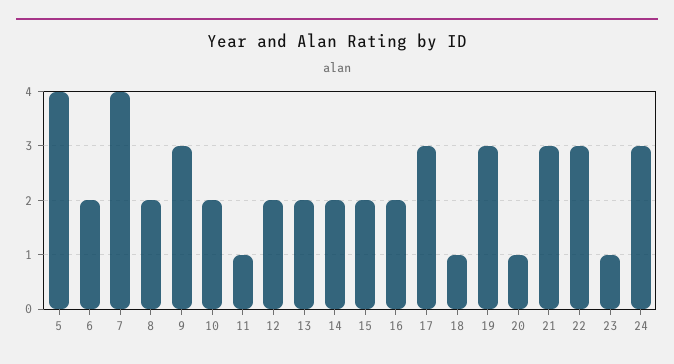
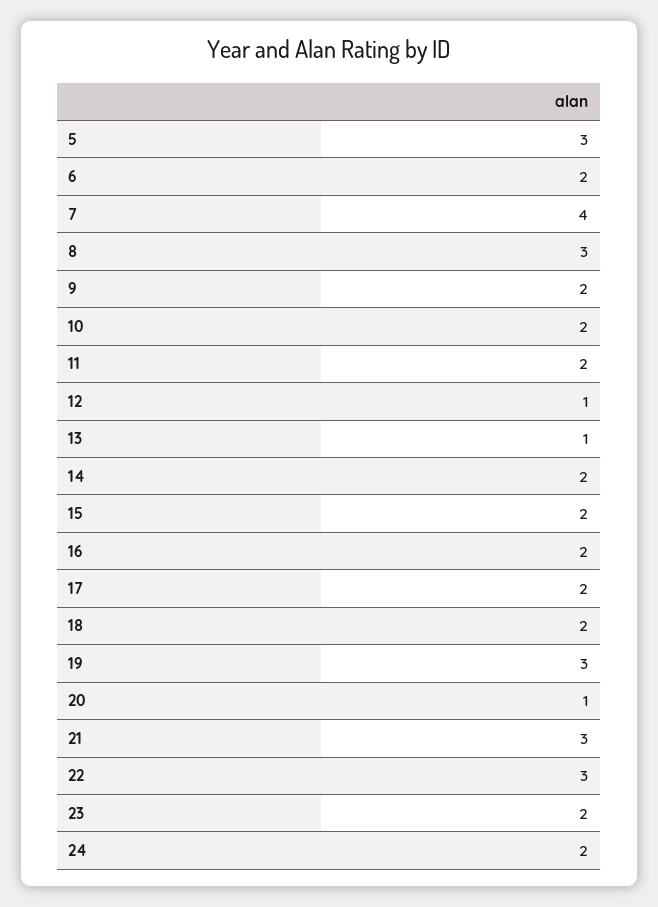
  {
-   "5": 4,
+   "5": 3,
    "6": 2,
    "7": 4,
-   "8": 2,
+   "8": 3,
-   "9": 3,
+   "9": 2,
    "10": 2,
-   "11": 1,
+   "11": 2,
-   "12": 2,
+   "12": 1,
-   "13": 2,
+   "13": 1,
    "14": 2,
    "15": 2,
    "16": 2,
-   "17": 3,
+   "17": 2,
-   "18": 1,
+   "18": 2,
    "19": 3,
    "20": 1,
    "21": 3,
    "22": 3,
-   "23": 1,
+   "23": 2,
-   "24": 3
+   "24": 2
  }

